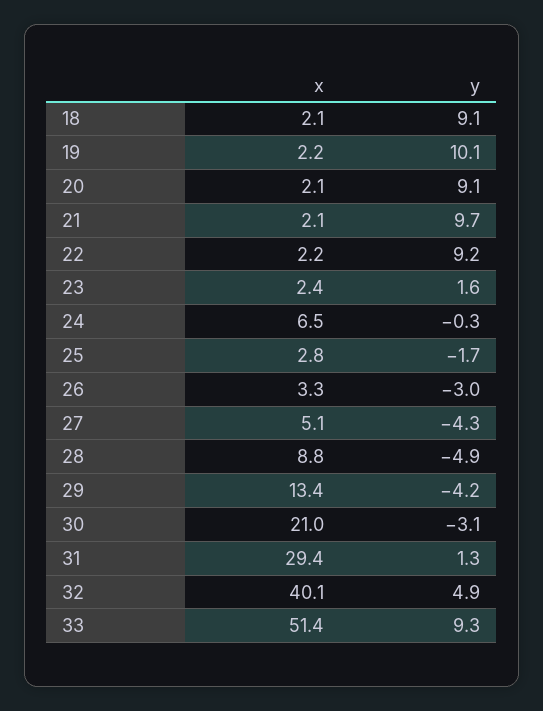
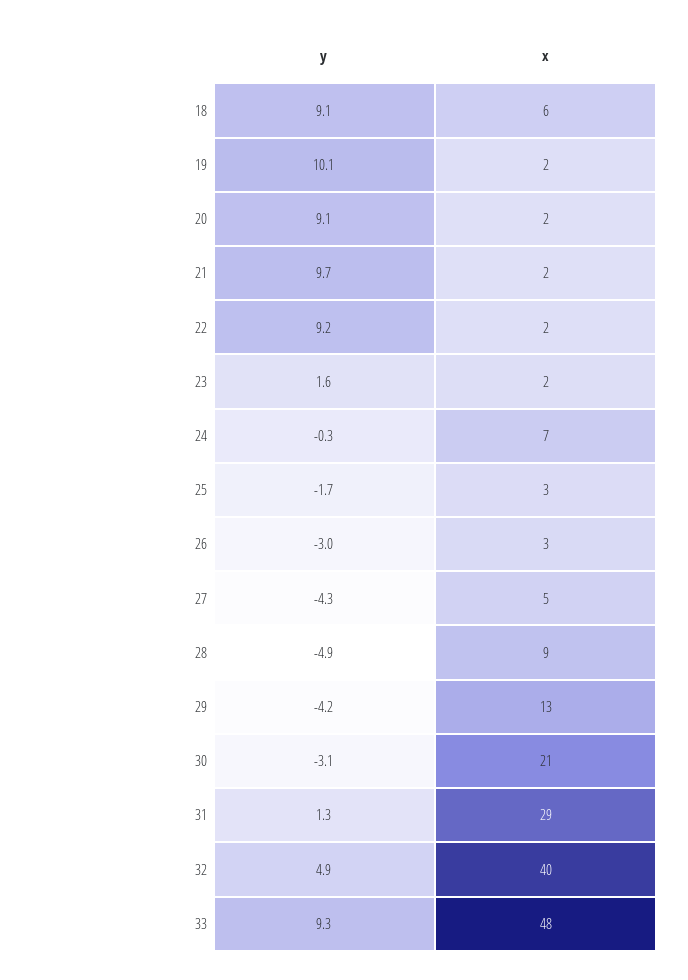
  {
    "x": {
-     "18": 2.1,
+     "18": 6,
      "19": 2.2,
      "20": 2.1,
      "21": 2.1,
      "22": 2.2,
      "23": 2.4,
      "24": 6.5,
      "25": 2.8,
      "26": 3.3,
      "27": 5.1,
      "28": 8.8,
      "29": 13.4,
      "30": 21,
      "31": 29.4,
      "32": 40.1,
-     "33": 51.4
+     "33": 48
    },
    "y": {
      "18": 9.1,
      "19": 10.1,
      "20": 9.1,
      "21": 9.7,
      "22": 9.2,
      "23": 1.6,
      "24": -0.3,
      "25": -1.7,
      "26": -3,
      "27": -4.3,
      "28": -4.9,
      "29": -4.2,
      "30": -3.1,
      "31": 1.3,
      "32": 4.9,
      "33": 9.3
    }
  }

